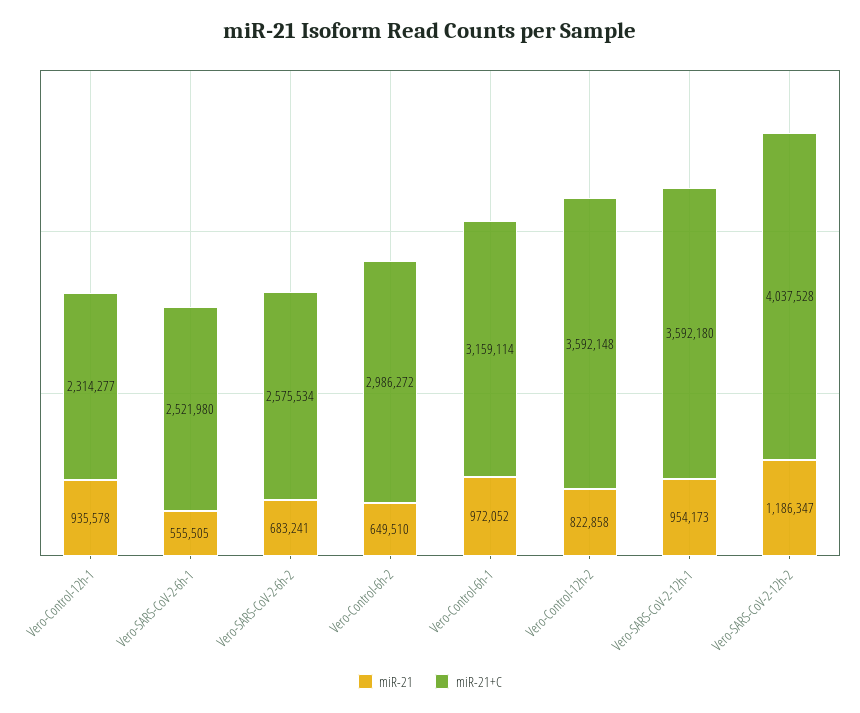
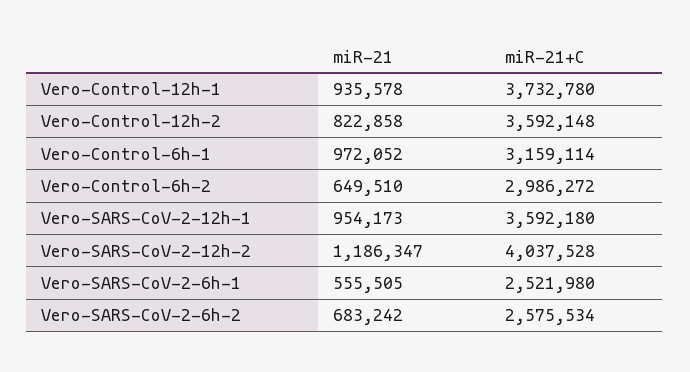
  {
    "miR-21": {
      "Vero-Control-12h-1": 935578,
      "Vero-SARS-CoV-2-6h-1": 555505,
-     "Vero-SARS-CoV-2-6h-2": 683241,
+     "Vero-SARS-CoV-2-6h-2": 683242,
      "Vero-Control-6h-2": 649510,
      "Vero-Control-6h-1": 972052,
      "Vero-Control-12h-2": 822858,
      "Vero-SARS-CoV-2-12h-1": 954173,
      "Vero-SARS-CoV-2-12h-2": 1186347
    },
    "miR-21+C": {
-     "Vero-Control-12h-1": 2314277,
+     "Vero-Control-12h-1": 3732780,
      "Vero-SARS-CoV-2-6h-1": 2521980,
      "Vero-SARS-CoV-2-6h-2": 2575534,
      "Vero-Control-6h-2": 2986272,
      "Vero-Control-6h-1": 3159114,
      "Vero-Control-12h-2": 3592148,
      "Vero-SARS-CoV-2-12h-1": 3592180,
      "Vero-SARS-CoV-2-12h-2": 4037528
    }
  }

